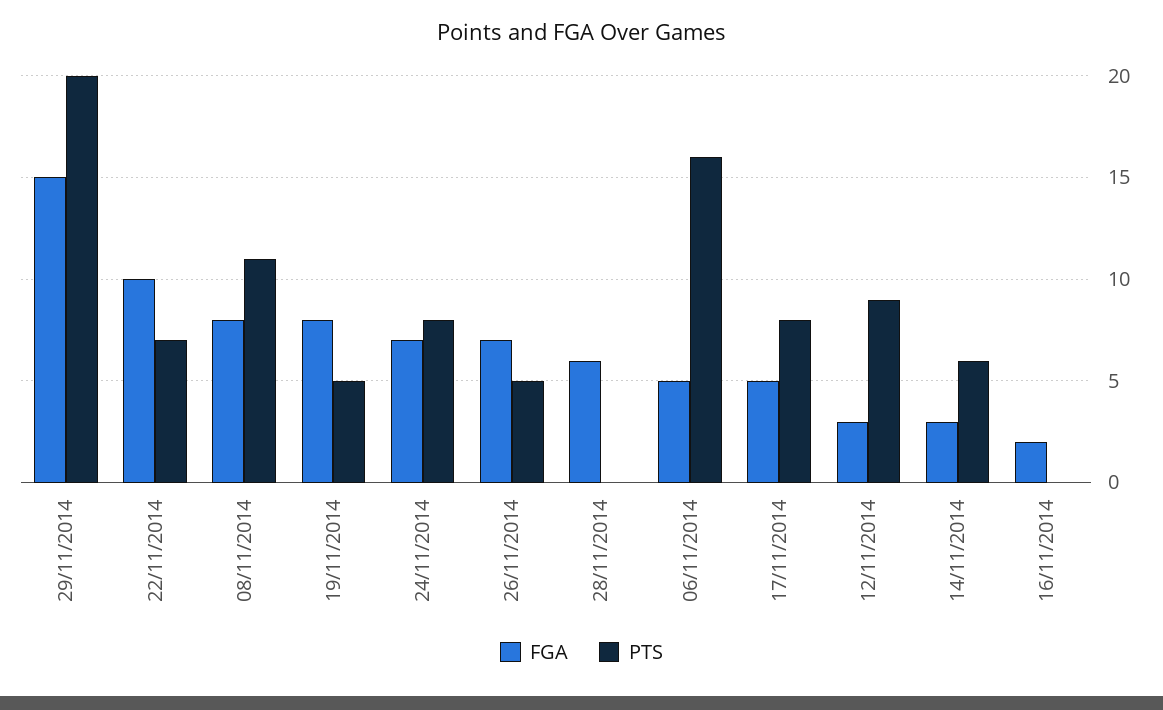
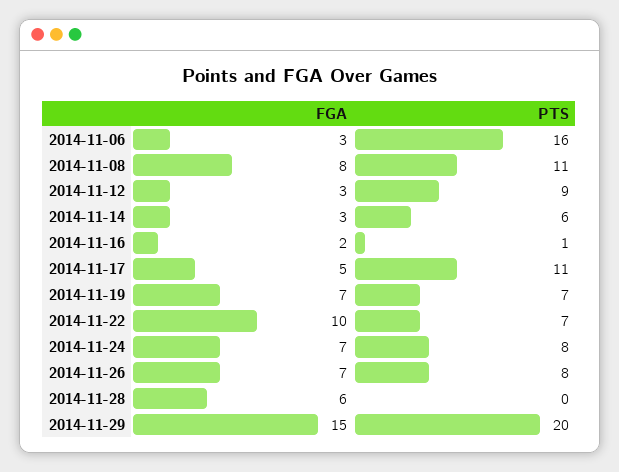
  {
    "FGA": {
      "29/11/2014": 15,
      "22/11/2014": 10,
      "08/11/2014": 8,
-     "19/11/2014": 8,
+     "19/11/2014": 7,
      "24/11/2014": 7,
      "26/11/2014": 7,
      "28/11/2014": 6,
-     "06/11/2014": 5,
+     "06/11/2014": 3,
      "17/11/2014": 5,
      "12/11/2014": 3,
      "14/11/2014": 3,
      "16/11/2014": 2
    },
    "PTS": {
      "29/11/2014": 20,
      "22/11/2014": 7,
      "08/11/2014": 11,
-     "19/11/2014": 5,
+     "19/11/2014": 7,
      "24/11/2014": 8,
-     "26/11/2014": 5,
+     "26/11/2014": 8,
      "28/11/2014": 0,
      "06/11/2014": 16,
-     "17/11/2014": 8,
+     "17/11/2014": 11,
      "12/11/2014": 9,
      "14/11/2014": 6,
-     "16/11/2014": 0
+     "16/11/2014": 1
    }
  }

